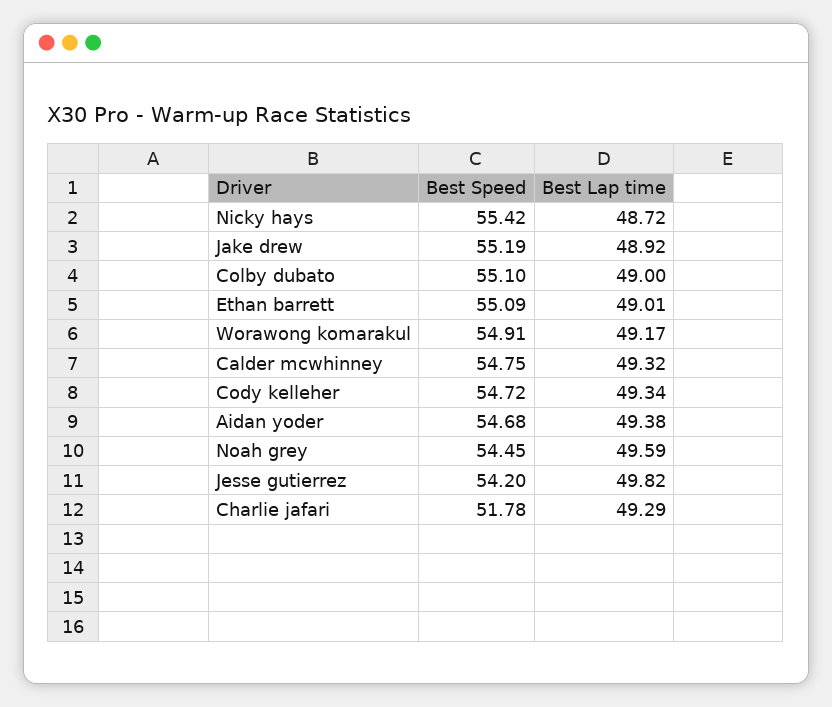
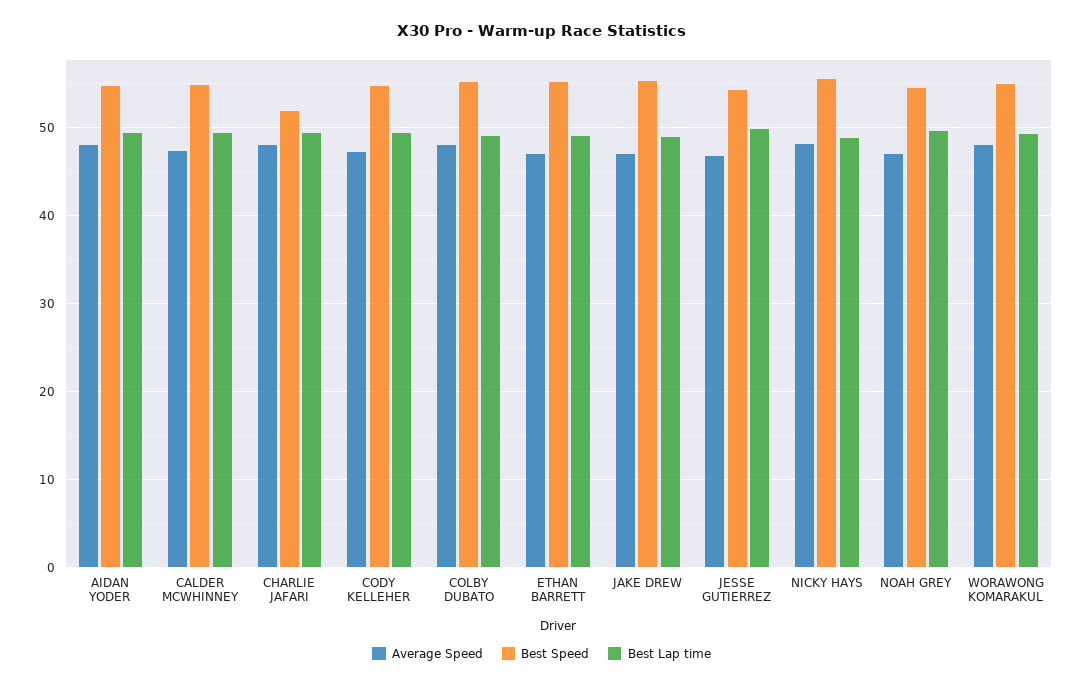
  {
    "Best Speed": {
      "Nicky hays": 55.42,
      "Jake drew": 55.19,
      "Colby dubato": 55.1,
      "Ethan barrett": 55.09,
      "Worawong komarakul": 54.91,
      "Calder mcwhinney": 54.75,
      "Cody kelleher": 54.72,
      "Aidan yoder": 54.68,
      "Noah grey": 54.45,
      "Jesse gutierrez": 54.2,
      "Charlie jafari": 51.78
    },
    "Best Lap time": {
      "Nicky hays": 48.72,
      "Jake drew": 48.92,
      "Colby dubato": 49,
      "Ethan barrett": 49.01,
      "Worawong komarakul": 49.17,
      "Calder mcwhinney": 49.32,
      "Cody kelleher": 49.34,
      "Aidan yoder": 49.38,
      "Noah grey": 49.59,
      "Jesse gutierrez": 49.82,
      "Charlie jafari": 49.29
-   }
+   },
+   "Average Speed": {
+     "Aidan yoder": 48,
+     "Calder mcwhinney": 47,
+     "Charlie jafari": 48,
+     "Cody kelleher": 47,
+     "Colby dubato": 48,
+     "Ethan barrett": 47,
+     "Jake drew": 47,
+     "Jesse gutierrez": 47,
+     "Nicky hays": 48,
+     "Noah grey": 47,
+     "Worawong komarakul": 48
+   }
  }

